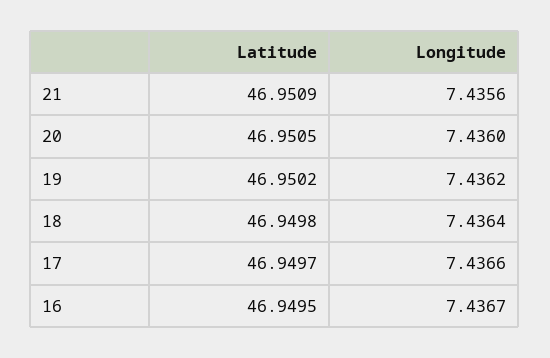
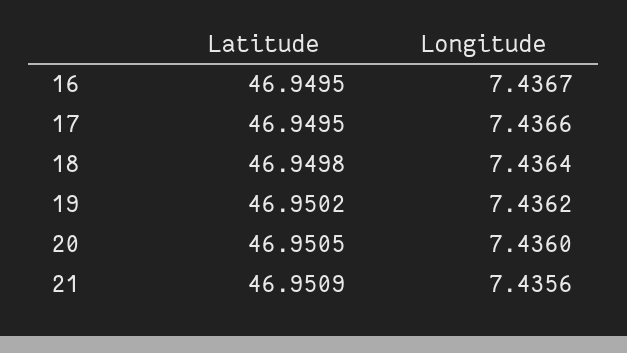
  {
    "Latitude": {
      "21": 46.9509,
      "20": 46.9505,
      "19": 46.9502,
      "18": 46.9498,
-     "17": 46.9497,
+     "17": 46.9495,
      "16": 46.9495
    },
    "Longitude": {
      "21": 7.4356,
      "20": 7.436,
      "19": 7.4362,
      "18": 7.4364,
      "17": 7.4366,
      "16": 7.4367
    }
  }

